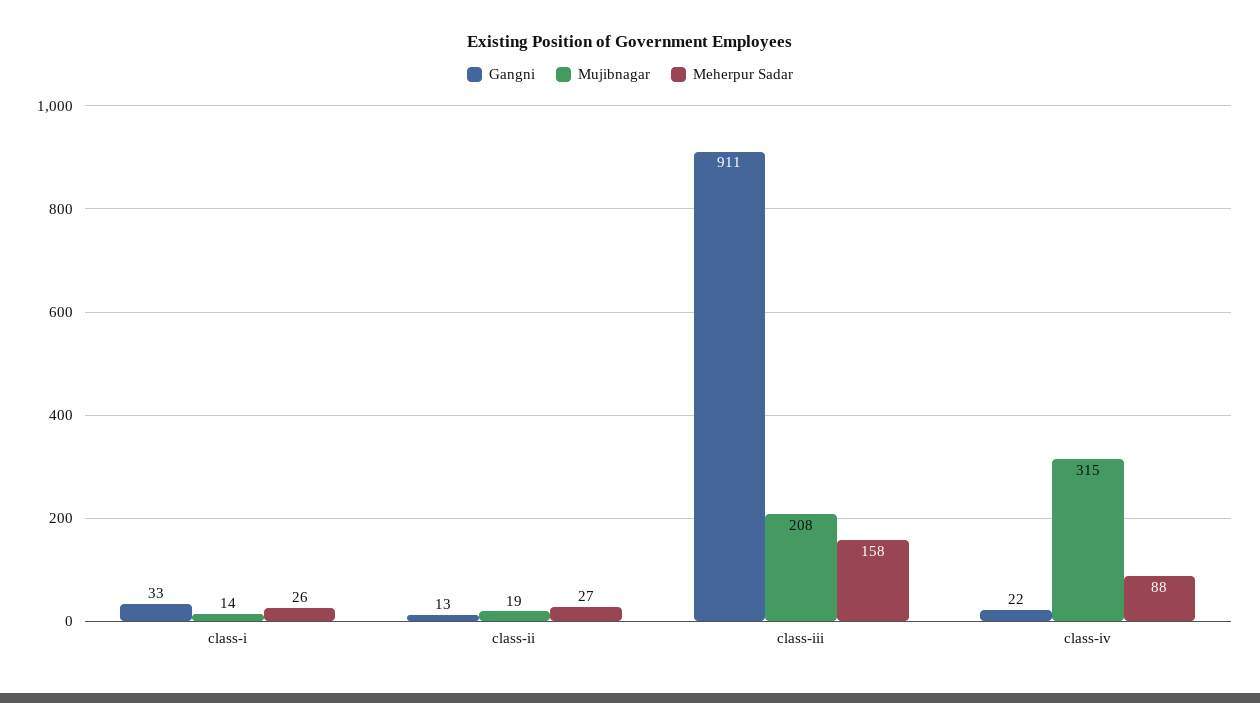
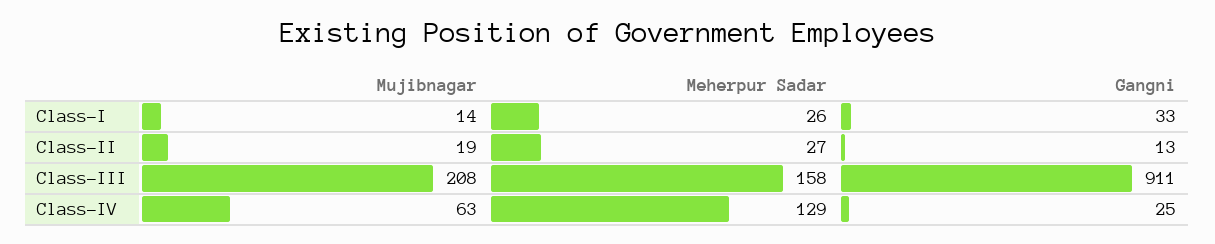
  {
    "Gangni": {
      "class-i": 33,
      "class-ii": 13,
      "class-iii": 911,
-     "class-iv": 22
+     "class-iv": 25
    },
    "Mujibnagar": {
      "class-i": 14,
      "class-ii": 19,
      "class-iii": 208,
-     "class-iv": 315
+     "class-iv": 63
    },
    "Meherpur Sadar": {
      "class-i": 26,
      "class-ii": 27,
      "class-iii": 158,
-     "class-iv": 88
+     "class-iv": 129
    }
  }

